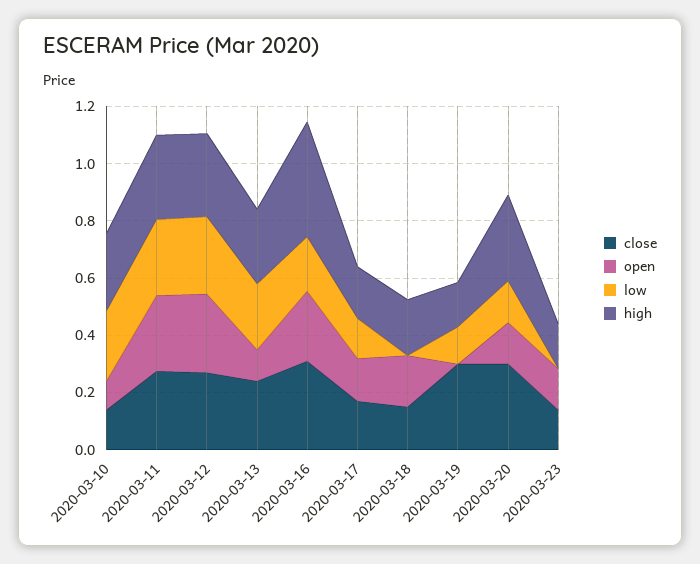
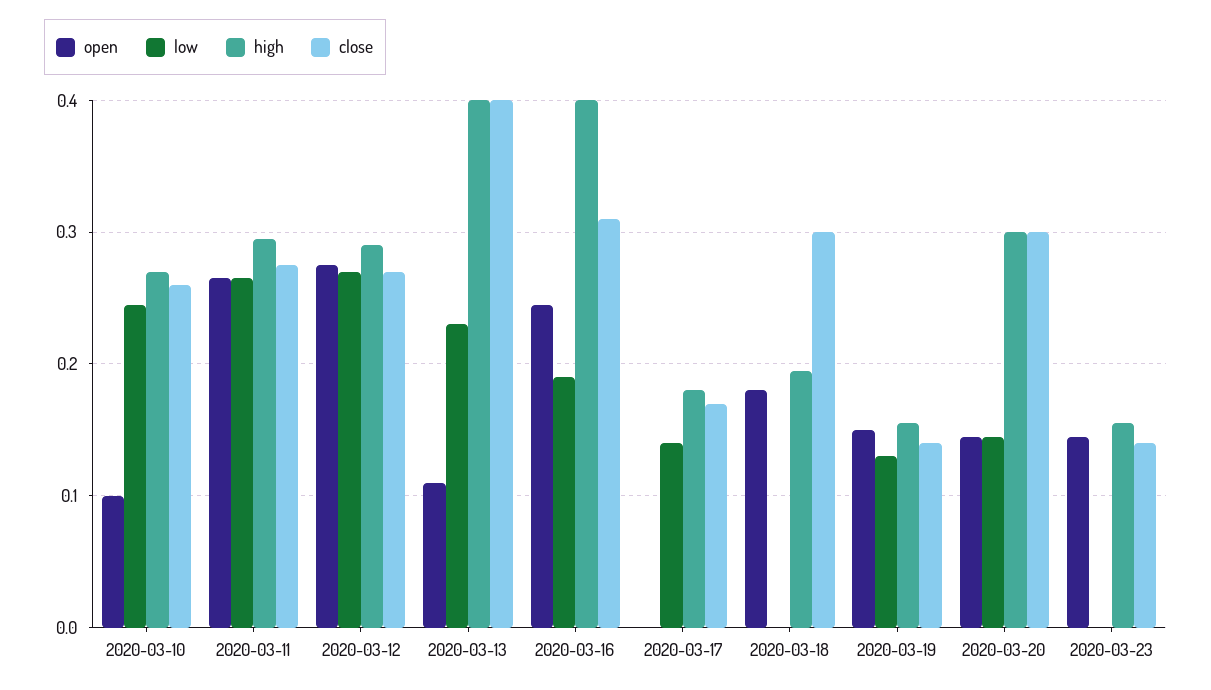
  {
    "close": {
-     "2020-03-10": 0.15,
+     "2020-03-10": 0.26,
      "2020-03-11": 0.28,
      "2020-03-12": 0.27,
-     "2020-03-13": 0.25,
+     "2020-03-13": 0.4,
      "2020-03-16": 0.31,
      "2020-03-17": 0.17,
-     "2020-03-18": 0.15,
+     "2020-03-18": 0.3,
-     "2020-03-19": 0.3,
+     "2020-03-19": 0.14,
      "2020-03-20": 0.3,
      "2020-03-23": 0.14
    },
    "open": {
      "2020-03-10": 0.1,
      "2020-03-11": 0.27,
      "2020-03-12": 0.28,
      "2020-03-13": 0.11,
      "2020-03-16": 0.25,
-     "2020-03-17": 0.15,
+     "2020-03-17": 0,
      "2020-03-18": 0.18,
-     "2020-03-19": 0,
+     "2020-03-19": 0.15,
      "2020-03-20": 0.15,
      "2020-03-23": 0.15
    },
    "low": {
      "2020-03-10": 0.25,
      "2020-03-11": 0.27,
      "2020-03-12": 0.27,
      "2020-03-13": 0.23,
      "2020-03-16": 0.19,
      "2020-03-17": 0.14,
      "2020-03-18": 0,
      "2020-03-19": 0.13,
      "2020-03-20": 0.15,
      "2020-03-23": 0
    },
    "high": {
      "2020-03-10": 0.27,
      "2020-03-11": 0.3,
      "2020-03-12": 0.29,
-     "2020-03-13": 0.25,
+     "2020-03-13": 0.4,
      "2020-03-16": 0.4,
      "2020-03-17": 0.18,
      "2020-03-18": 0.2,
      "2020-03-19": 0.16,
      "2020-03-20": 0.3,
      "2020-03-23": 0.16
    }
  }

